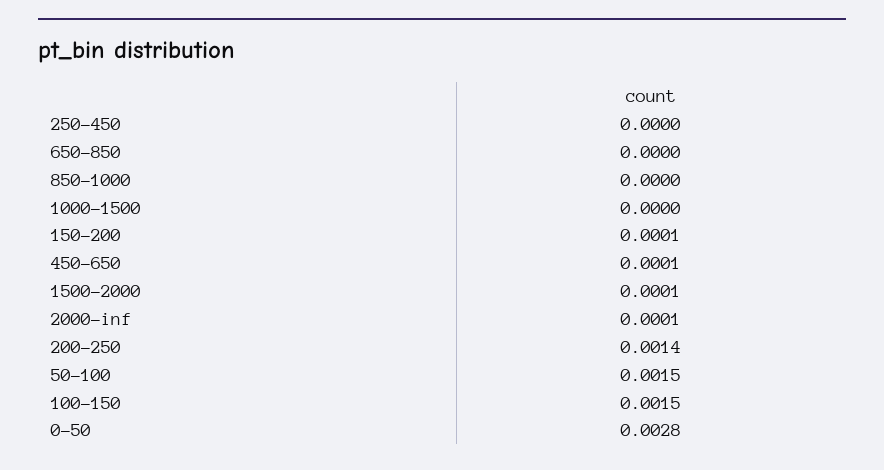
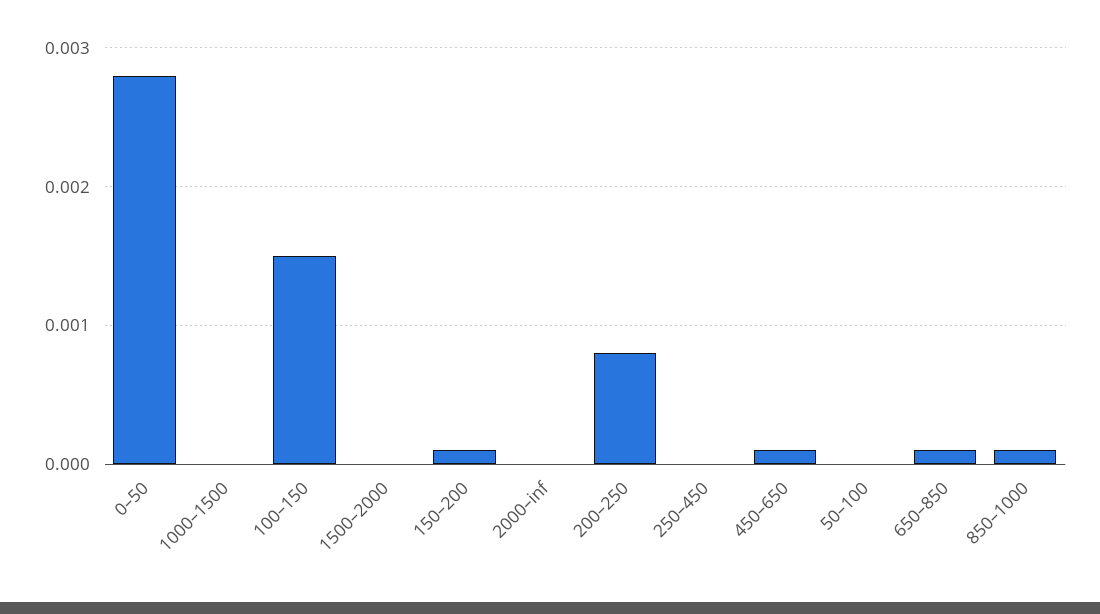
  {
    "250–450": 0,
-   "650–850": 0,
+   "650–850": 0.0001,
-   "850–1000": 0,
+   "850–1000": 0.0001,
    "1000–1500": 0,
    "150–200": 0.0001,
    "450–650": 0.0001,
-   "1500–2000": 0.0001,
+   "1500–2000": 0,
-   "2000–inf": 0.0001,
+   "2000–inf": 0,
-   "200–250": 0.0014,
+   "200–250": 0.0008,
-   "50–100": 0.0015,
+   "50–100": 0,
    "100–150": 0.0015,
    "0–50": 0.0028
  }

